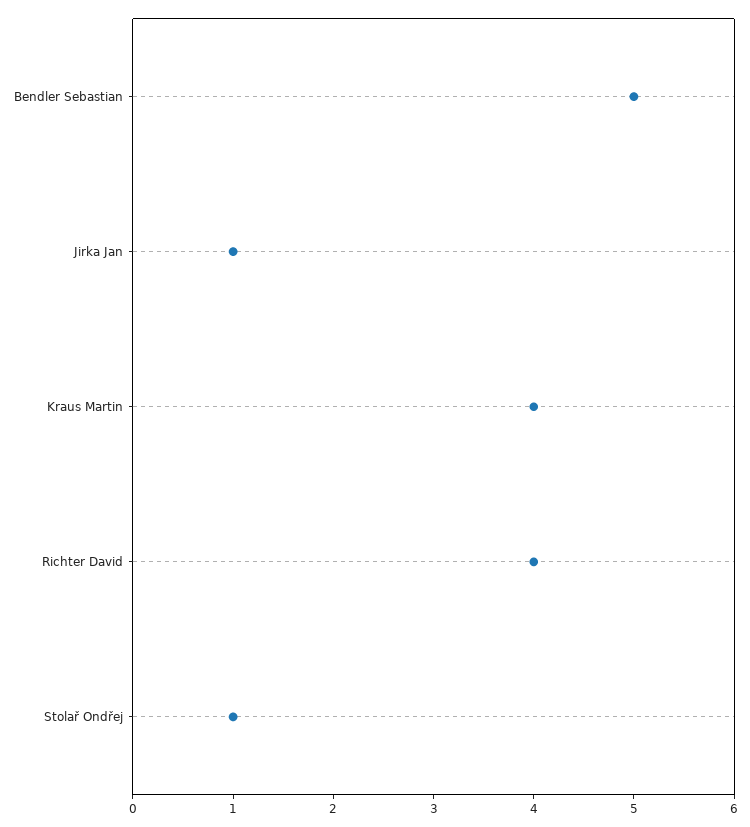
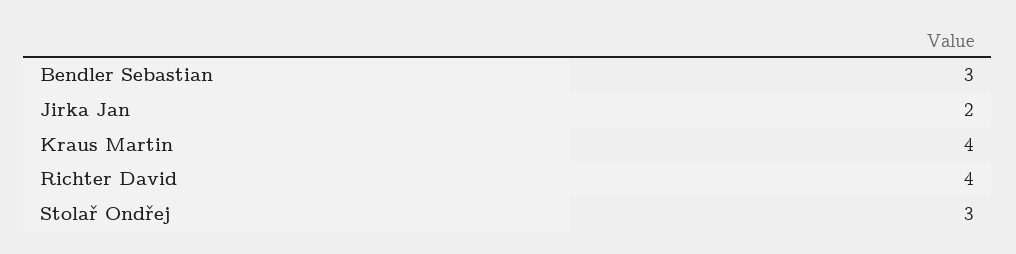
  {
-   "Bendler Sebastian": 5,
+   "Bendler Sebastian": 3,
-   "Jirka Jan": 1,
+   "Jirka Jan": 2,
    "Kraus Martin": 4,
    "Richter David": 4,
-   "Stolař Ondřej": 1
+   "Stolař Ondřej": 3
  }

